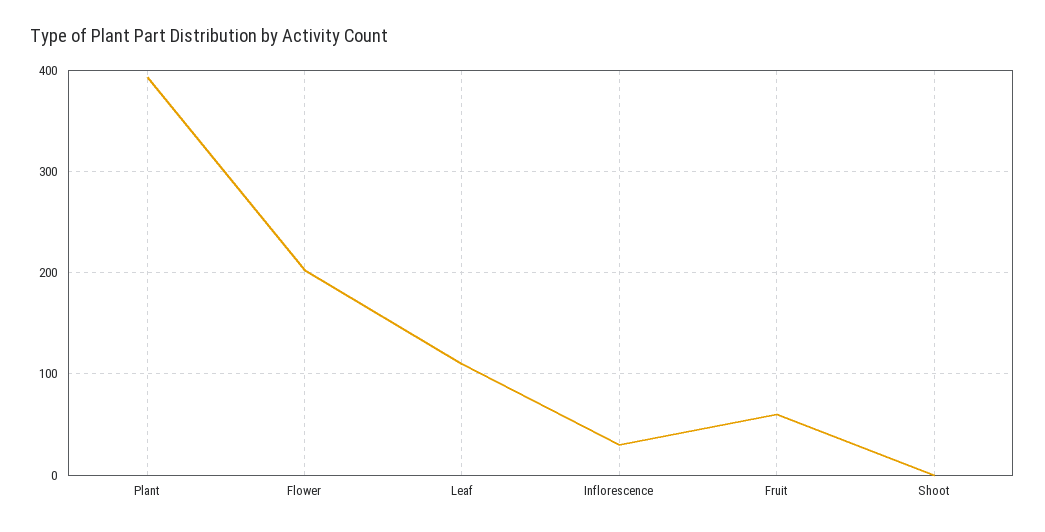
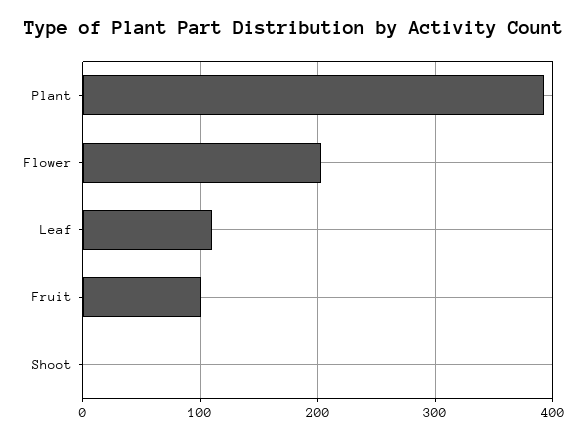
  {
    "Plant": 390,
    "Flower": 200,
    "Leaf": 110,
-   "Inflorescence": 30,
-   "Fruit": 60,
+   "Fruit": 100,
    "Shoot": 0
  }

